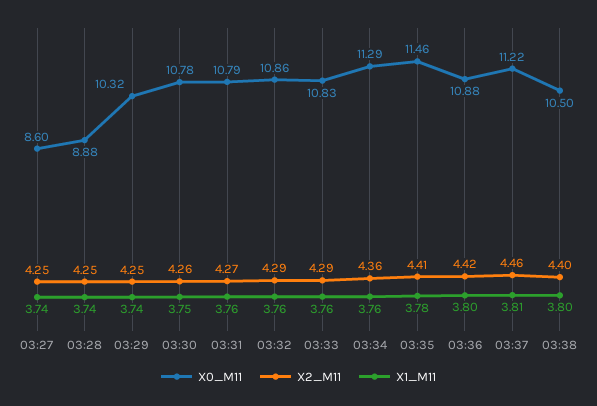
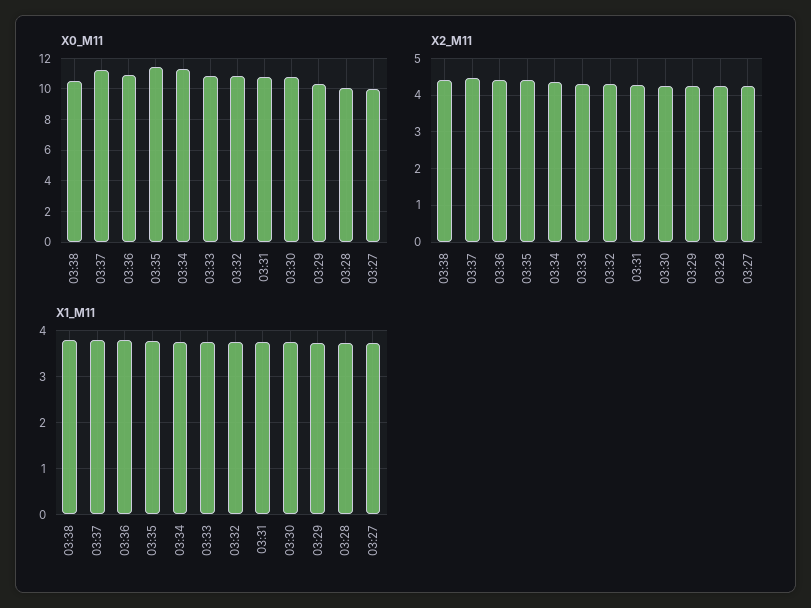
  {
    "X0_M11": {
-     "03:27": 8.6,
+     "03:27": 10,
-     "03:28": 8.88,
+     "03:28": 10,
      "03:29": 10.32,
      "03:30": 10.78,
      "03:31": 10.79,
      "03:32": 10.86,
      "03:33": 10.83,
      "03:34": 11.29,
      "03:35": 11.46,
      "03:36": 10.88,
      "03:37": 11.22,
      "03:38": 10.5
    },
    "X2_M11": {
      "03:27": 4.25,
      "03:28": 4.25,
      "03:29": 4.25,
      "03:30": 4.26,
      "03:31": 4.27,
      "03:32": 4.29,
      "03:33": 4.29,
      "03:34": 4.36,
      "03:35": 4.41,
      "03:36": 4.42,
      "03:37": 4.46,
      "03:38": 4.4
    },
    "X1_M11": {
      "03:27": 3.74,
      "03:28": 3.74,
      "03:29": 3.74,
      "03:30": 3.75,
      "03:31": 3.76,
      "03:32": 3.76,
      "03:33": 3.76,
      "03:34": 3.76,
      "03:35": 3.78,
      "03:36": 3.8,
      "03:37": 3.81,
      "03:38": 3.8
    }
  }

